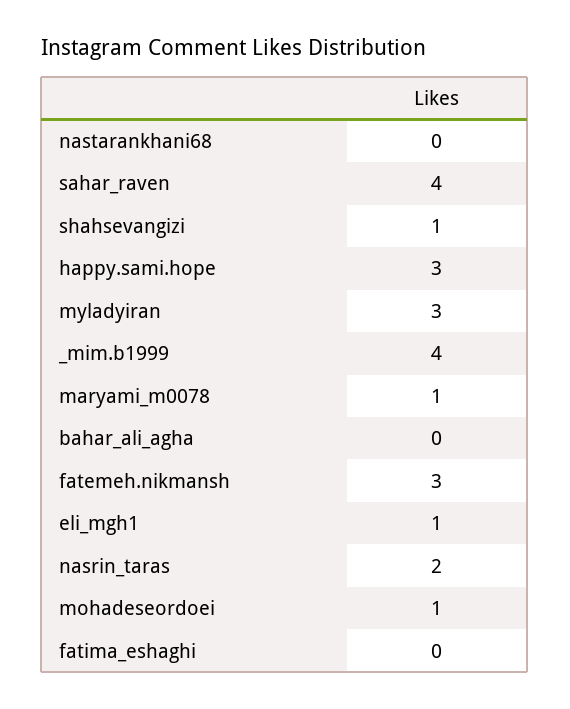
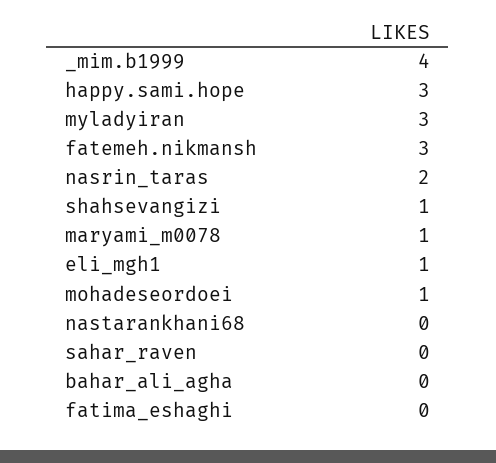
  {
    "nastarankhani68": 0,
-   "sahar_raven": 4,
+   "sahar_raven": 0,
    "shahsevangizi": 1,
    "happy.sami.hope": 3,
    "myladyiran": 3,
    "_mim.b1999": 4,
    "maryami_m0078": 1,
    "bahar_ali_agha": 0,
    "fatemeh.nikmansh": 3,
    "eli_mgh1": 1,
    "nasrin_taras": 2,
    "mohadeseordoei": 1,
    "fatima_eshaghi": 0
  }

